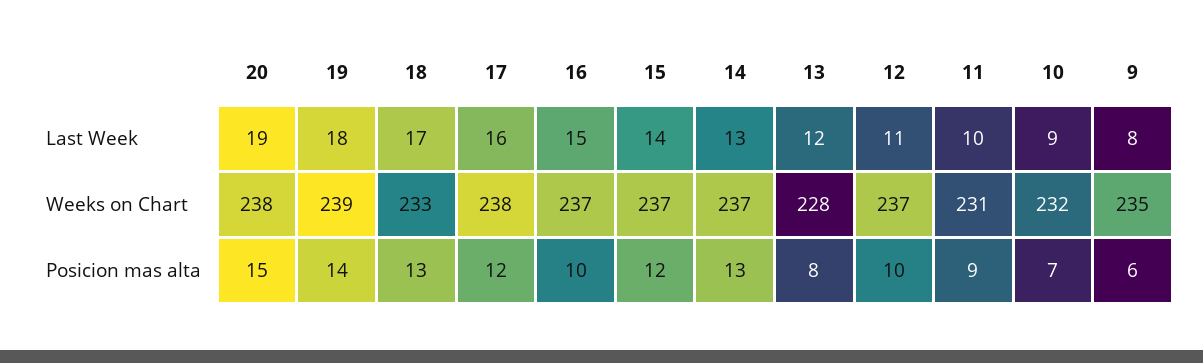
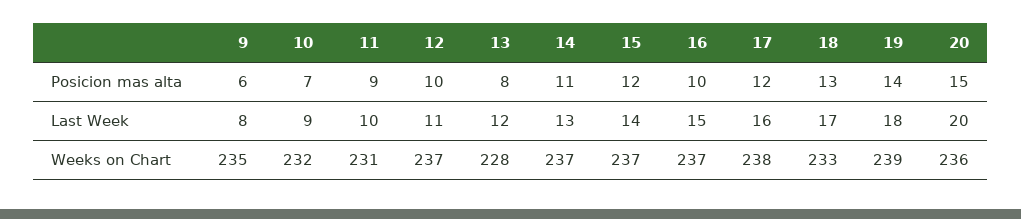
  {
    "20": {
-     "Last Week": 19,
+     "Last Week": 20,
-     "Weeks on Chart": 238,
+     "Weeks on Chart": 236,
      "Posicion mas alta": 15
    },
    "19": {
      "Last Week": 18,
      "Weeks on Chart": 239,
      "Posicion mas alta": 14
    },
    "18": {
      "Last Week": 17,
      "Weeks on Chart": 233,
      "Posicion mas alta": 13
    },
    "17": {
      "Last Week": 16,
      "Weeks on Chart": 238,
      "Posicion mas alta": 12
    },
    "16": {
      "Last Week": 15,
      "Weeks on Chart": 237,
      "Posicion mas alta": 10
    },
    "15": {
      "Last Week": 14,
      "Weeks on Chart": 237,
      "Posicion mas alta": 12
    },
    "14": {
      "Last Week": 13,
      "Weeks on Chart": 237,
-     "Posicion mas alta": 13
+     "Posicion mas alta": 11
    },
    "13": {
      "Last Week": 12,
      "Weeks on Chart": 228,
      "Posicion mas alta": 8
    },
    "12": {
      "Last Week": 11,
      "Weeks on Chart": 237,
      "Posicion mas alta": 10
    },
    "11": {
      "Last Week": 10,
      "Weeks on Chart": 231,
      "Posicion mas alta": 9
    },
    "10": {
      "Last Week": 9,
      "Weeks on Chart": 232,
      "Posicion mas alta": 7
    },
    "9": {
      "Last Week": 8,
      "Weeks on Chart": 235,
      "Posicion mas alta": 6
    }
  }

